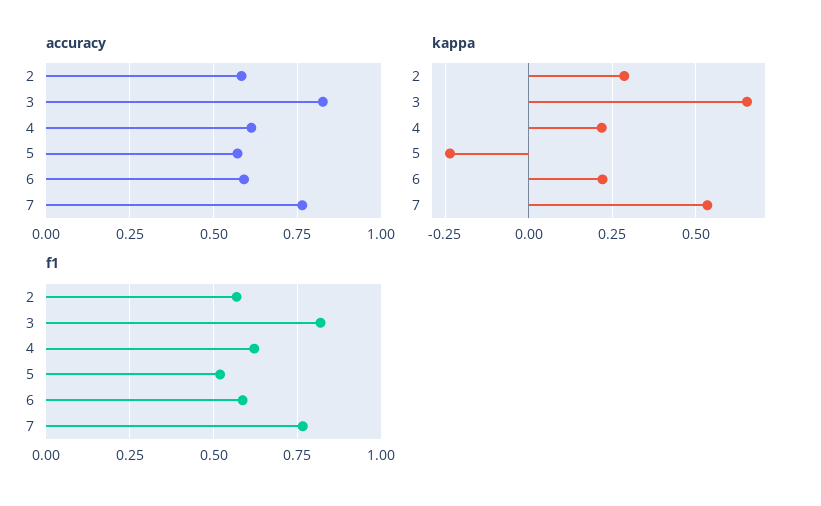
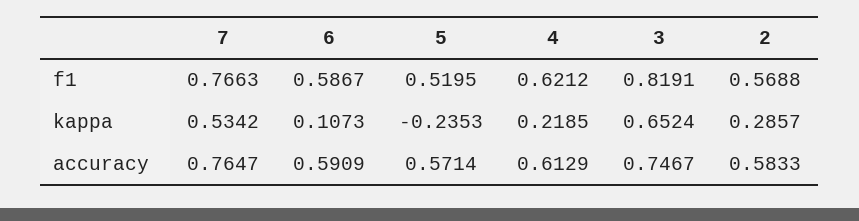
  {
    "accuracy": {
      "2": 0.5833,
-     "3": 0.825,
+     "3": 0.7467,
      "4": 0.6129,
      "5": 0.5714,
      "6": 0.5909,
      "7": 0.7647
    },
    "kappa": {
      "2": 0.2857,
      "3": 0.6524,
      "4": 0.2185,
      "5": -0.2353,
-     "6": 0.225,
+     "6": 0.1073,
      "7": 0.5342
    },
    "f1": {
      "2": 0.5688,
      "3": 0.8191,
      "4": 0.6212,
      "5": 0.5195,
      "6": 0.5867,
      "7": 0.7663
    }
  }

